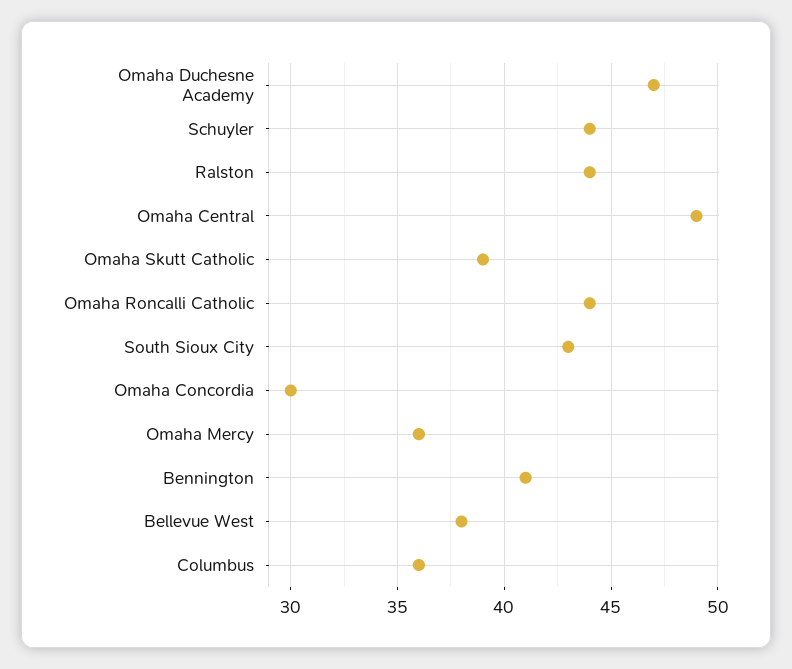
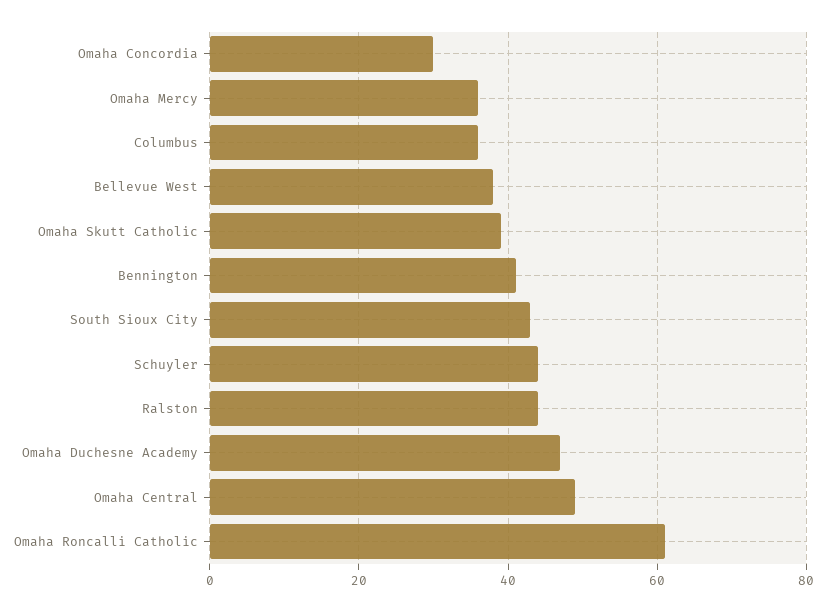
  {
    "Omaha Duchesne Academy": 47,
    "Schuyler": 44,
    "Ralston": 44,
    "Omaha Central": 49,
    "Omaha Skutt Catholic": 39,
-   "Omaha Roncalli Catholic": 44,
+   "Omaha Roncalli Catholic": 60,
    "South Sioux City": 43,
    "Omaha Concordia": 30,
    "Omaha Mercy": 36,
    "Bennington": 41,
    "Bellevue West": 38,
    "Columbus": 36
  }

